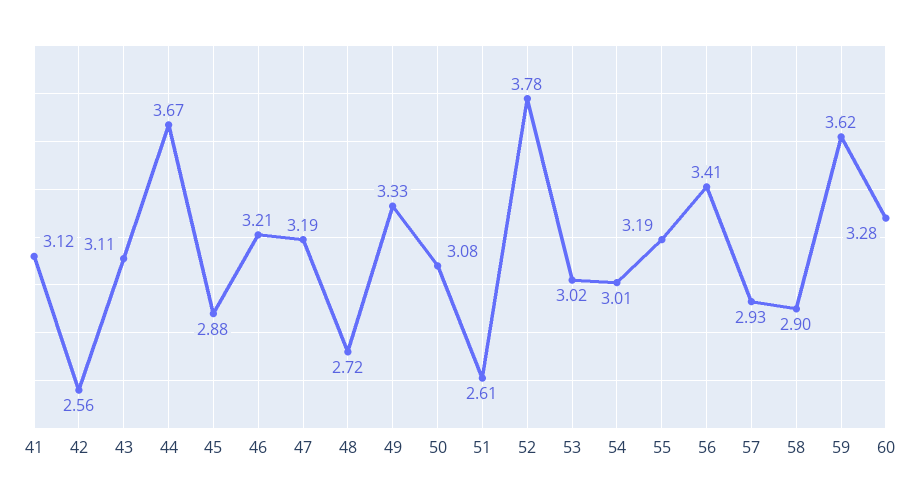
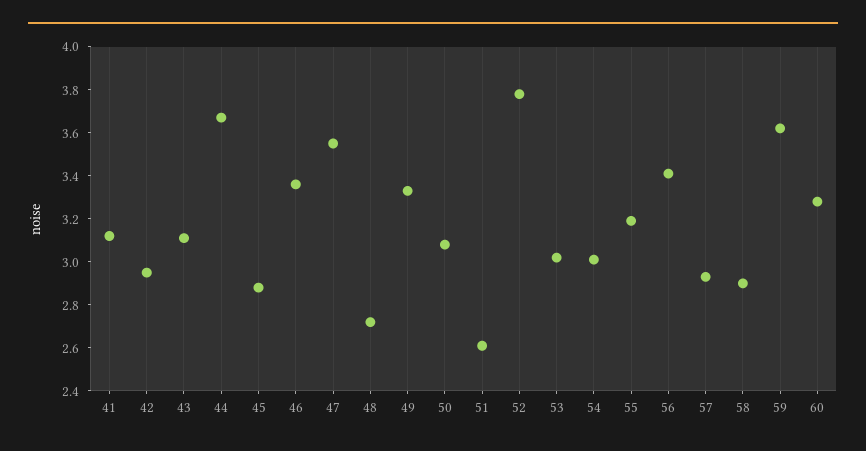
  {
    "41": 3.12,
-   "42": 2.56,
+   "42": 2.95,
    "43": 3.11,
    "44": 3.67,
    "45": 2.88,
-   "46": 3.21,
+   "46": 3.35,
-   "47": 3.19,
+   "47": 3.55,
    "48": 2.72,
    "49": 3.33,
    "50": 3.08,
    "51": 2.61,
    "52": 3.78,
    "53": 3.02,
    "54": 3.01,
    "55": 3.19,
    "56": 3.41,
    "57": 2.93,
    "58": 2.9,
    "59": 3.62,
    "60": 3.28
  }

